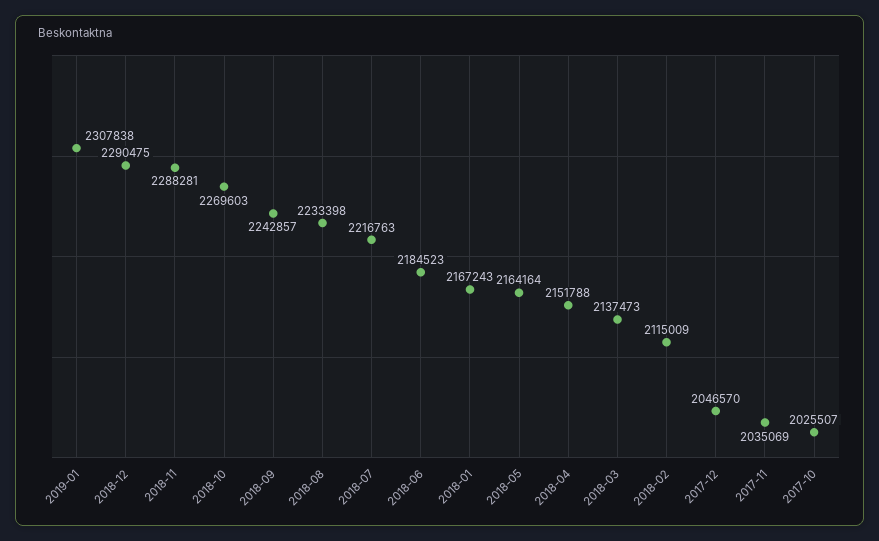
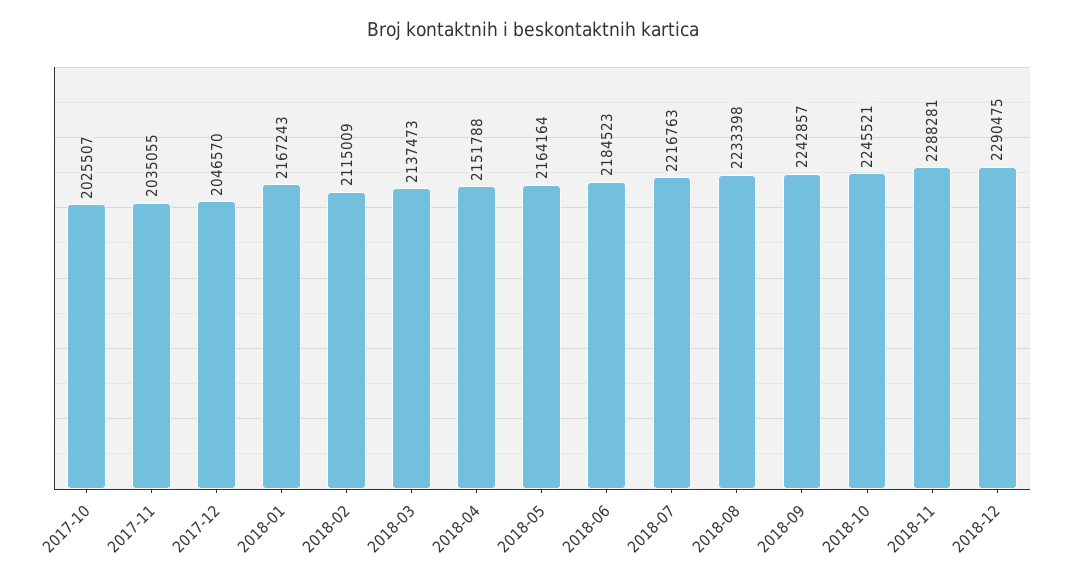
  {
-   "2019-01": 2307838,
    "2018-12": 2290475,
    "2018-11": 2288281,
-   "2018-10": 2269603,
+   "2018-10": 2245521,
    "2018-09": 2242857,
    "2018-08": 2233398,
    "2018-07": 2216763,
    "2018-06": 2184523,
    "2018-01": 2167243,
    "2018-05": 2164164,
    "2018-04": 2151788,
    "2018-03": 2137473,
    "2018-02": 2115009,
    "2017-12": 2046570,
-   "2017-11": 2035069,
+   "2017-11": 2035055,
    "2017-10": 2025507
  }

